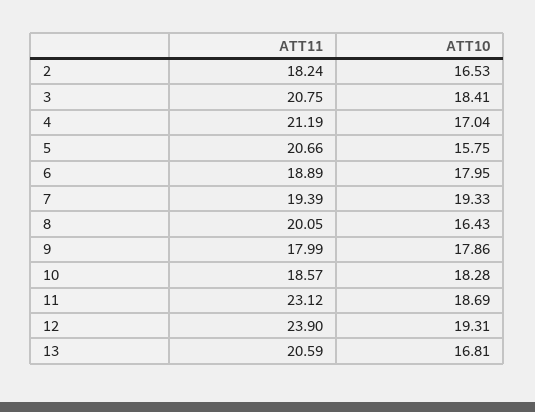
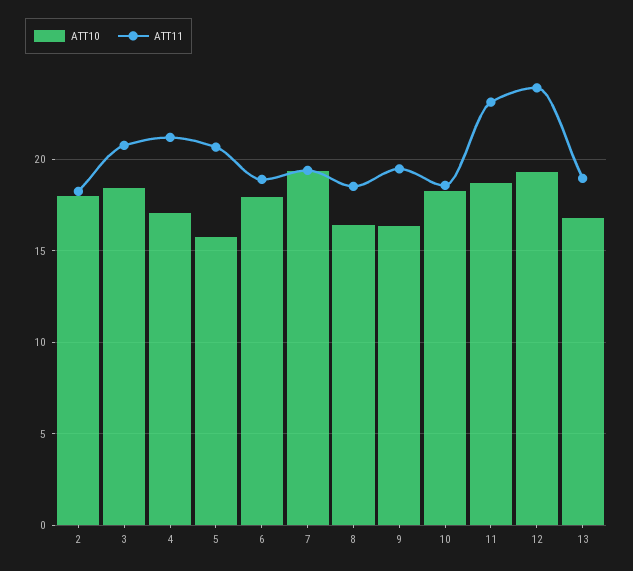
  {
    "ATT11": {
      "2": 18.24,
      "3": 20.75,
      "4": 21.19,
      "5": 20.66,
      "6": 18.89,
      "7": 19.39,
-     "8": 20.05,
+     "8": 18.5,
-     "9": 17.99,
+     "9": 19.5,
      "10": 18.57,
      "11": 23.12,
      "12": 23.9,
-     "13": 20.59
+     "13": 19
    },
    "ATT10": {
-     "2": 16.53,
+     "2": 18,
      "3": 18.41,
      "4": 17.04,
      "5": 15.75,
      "6": 17.95,
      "7": 19.33,
      "8": 16.43,
-     "9": 17.86,
+     "9": 16.5,
      "10": 18.28,
      "11": 18.69,
      "12": 19.31,
      "13": 16.81
    }
  }

